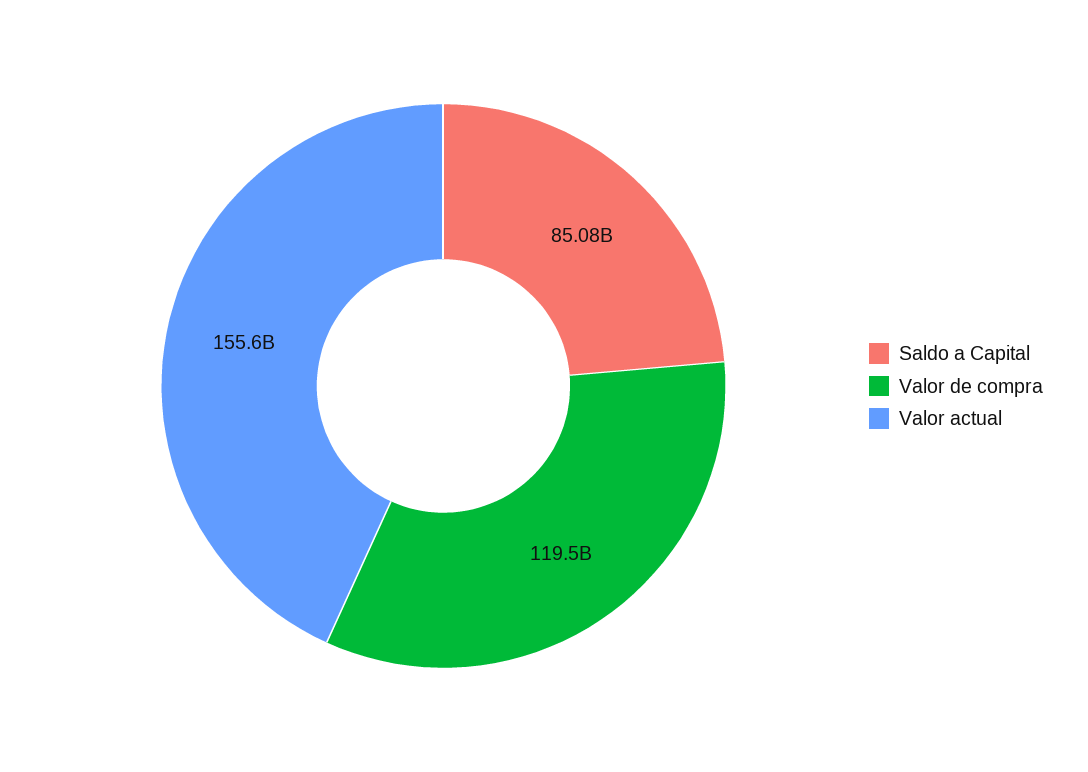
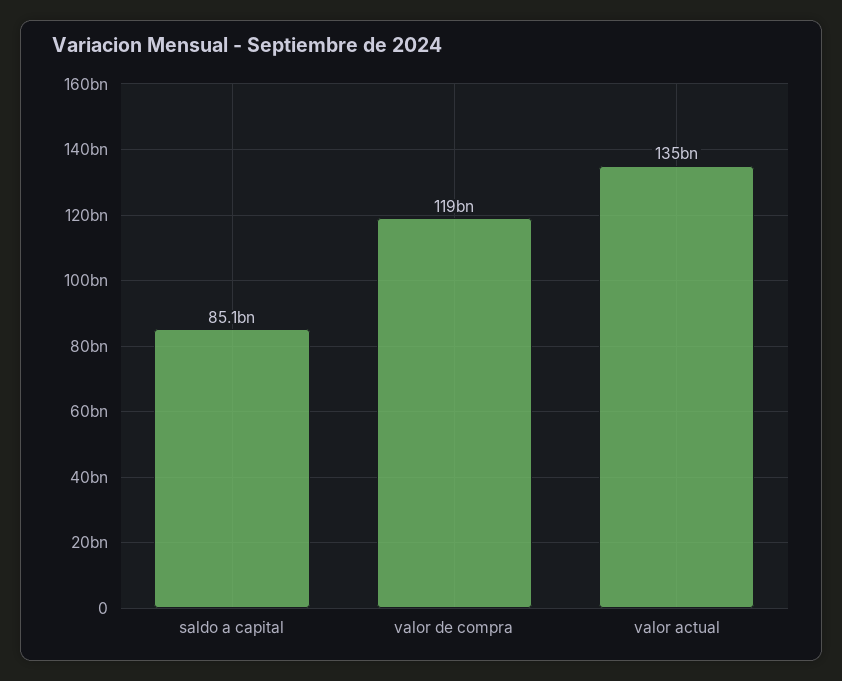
  {
    "Saldo a Capital": 85080000000,
    "Valor de compra": 119500000000,
-   "Valor actual": 155600000000
+   "Valor actual": 135000000000
  }

